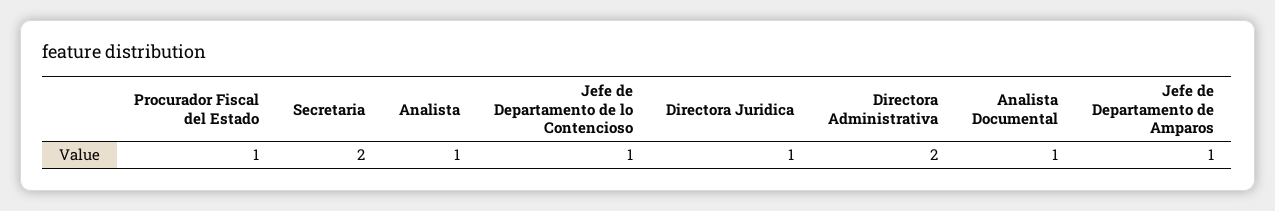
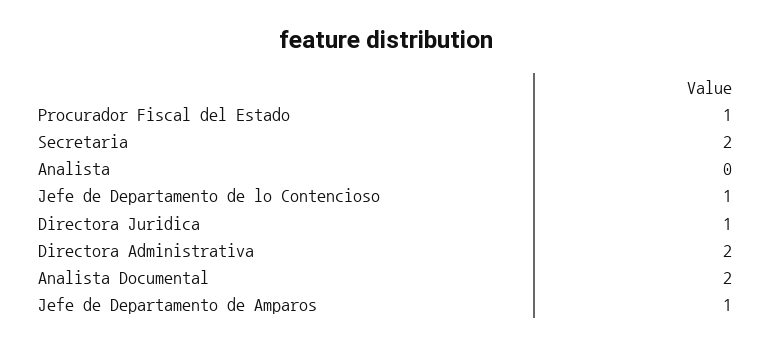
  {
    "Procurador Fiscal del Estado": 1,
    "Secretaria": 2,
-   "Analista": 1,
+   "Analista": 0,
    "Jefe de Departamento de lo Contencioso": 1,
    "Directora Juridica": 1,
    "Directora Administrativa": 2,
-   "Analista Documental": 1,
+   "Analista Documental": 2,
    "Jefe de Departamento de Amparos": 1
  }

